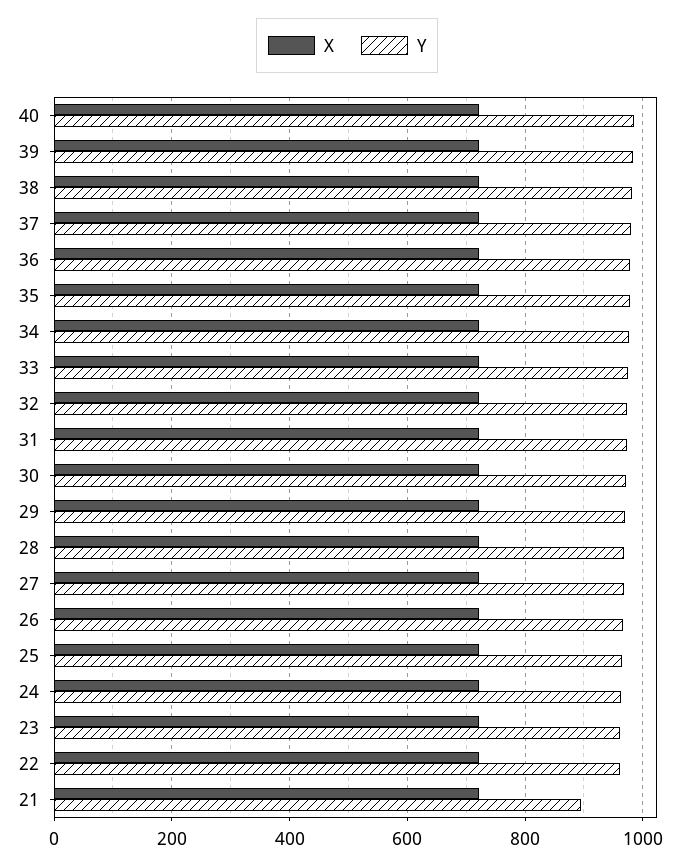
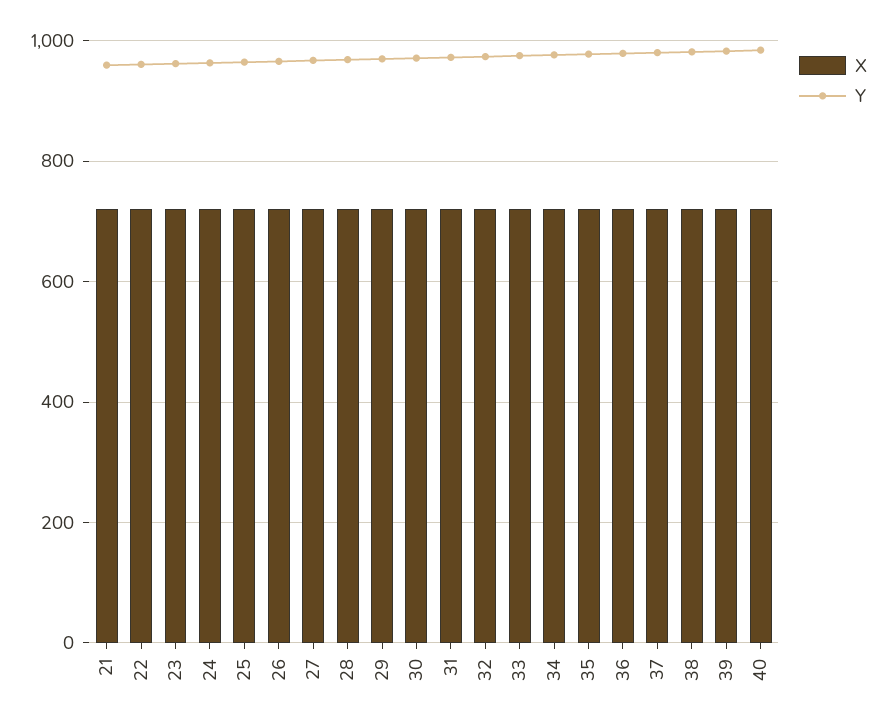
  {
    "X": {
      "40": 720,
      "39": 720,
      "38": 720,
      "37": 720,
      "36": 720,
      "35": 720,
      "34": 720,
      "33": 720,
      "32": 720,
      "31": 720,
      "30": 720,
      "29": 720,
      "28": 720,
      "27": 720,
      "26": 720,
      "25": 720,
      "24": 720,
      "23": 720,
      "22": 720,
      "21": 720
    },
    "Y": {
      "40": 980,
      "39": 980,
      "38": 980,
      "37": 980,
      "36": 980,
      "35": 980,
      "34": 980,
      "33": 980,
      "32": 980,
      "31": 980,
      "30": 980,
      "29": 960,
      "28": 960,
      "27": 960,
      "26": 960,
      "25": 960,
      "24": 960,
      "23": 960,
      "22": 960,
-     "21": 900
+     "21": 960
    }
  }

